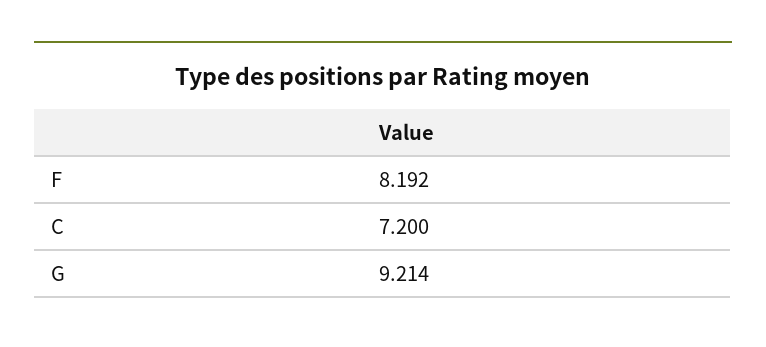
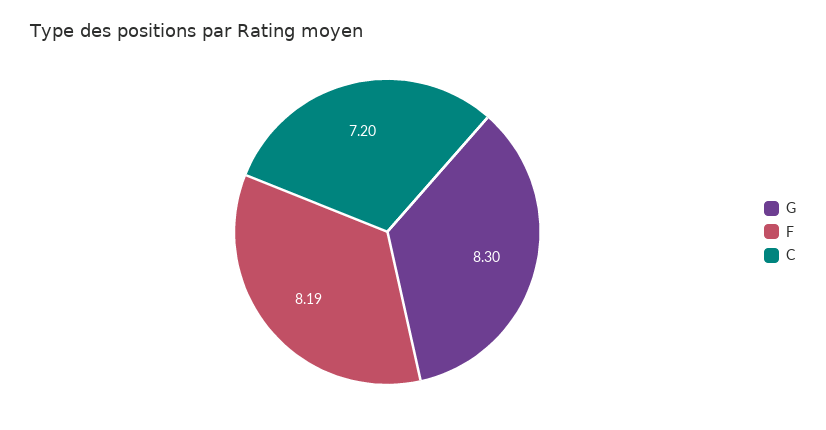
  {
    "F": 8.192,
    "C": 7.2,
-   "G": 9.214
+   "G": 8.3
  }

